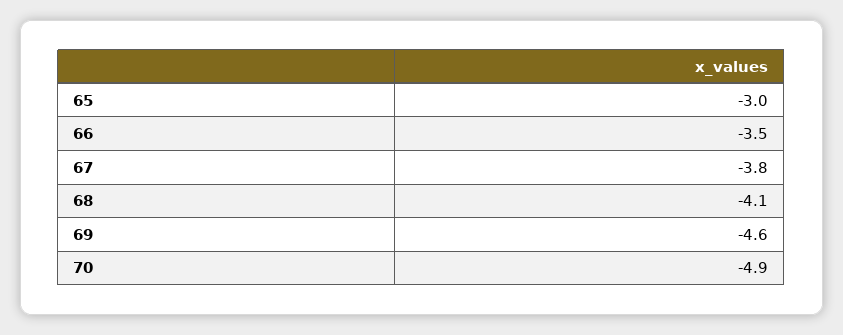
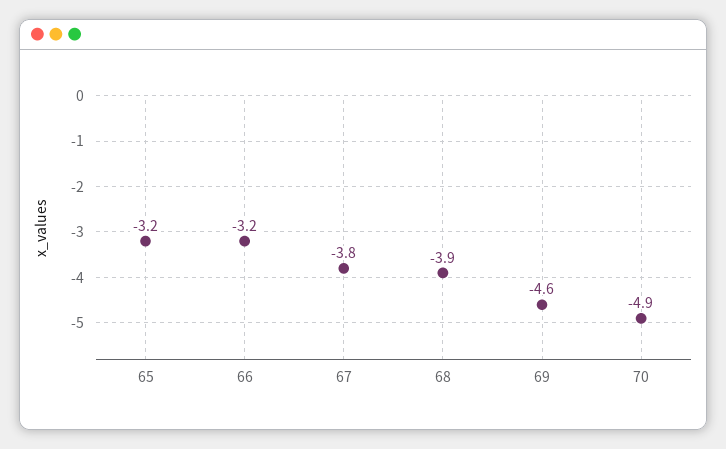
  {
-   "65": -3,
+   "65": -3.2,
-   "66": -3.5,
+   "66": -3.2,
    "67": -3.8,
-   "68": -4.1,
+   "68": -3.9,
    "69": -4.6,
    "70": -4.9
  }

